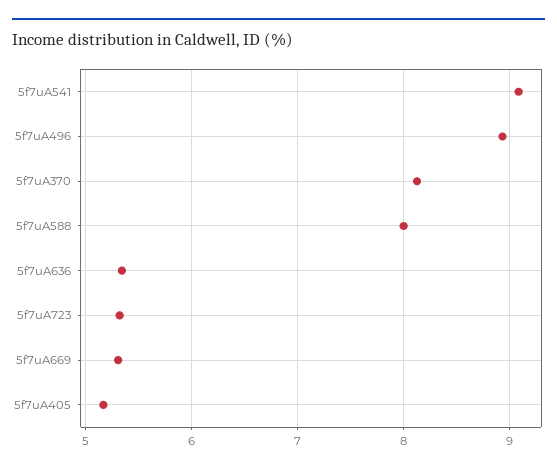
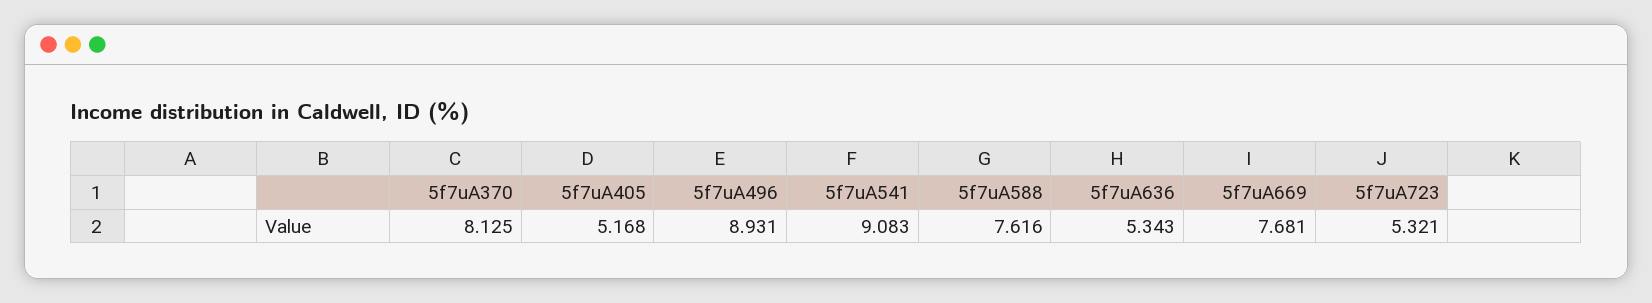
  {
    "5f7uA541": 9.083,
    "5f7uA496": 8.931,
    "5f7uA370": 8.125,
-   "5f7uA588": 8,
+   "5f7uA588": 7.616,
    "5f7uA636": 5.343,
    "5f7uA723": 5.321,
-   "5f7uA669": 5.3,
+   "5f7uA669": 7.681,
    "5f7uA405": 5.168
  }

